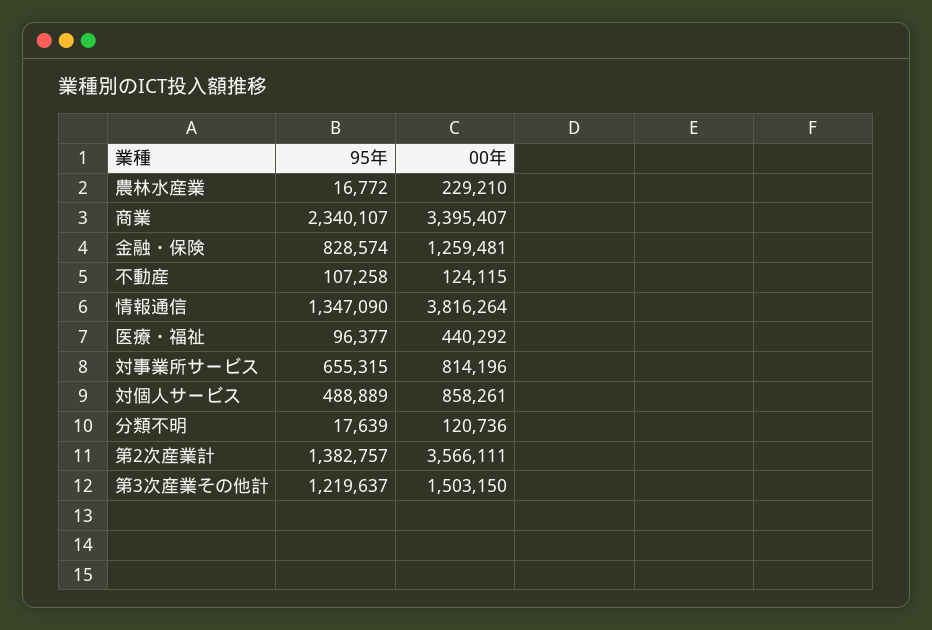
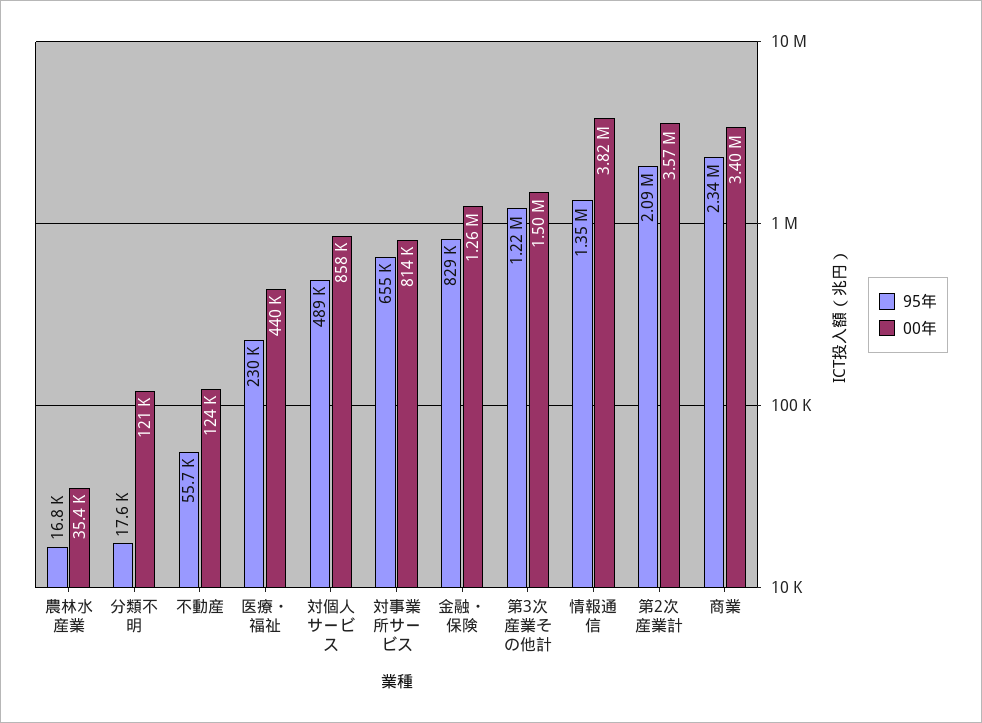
  {
    "95年": {
      "農林水産業": 16772,
      "商業": 2340107,
      "金融・保険": 828574,
-     "不動産": 107258,
+     "不動産": 55700,
      "情報通信": 1347090,
-     "医療・福祉": 96377,
+     "医療・福祉": 230000,
      "対事業所サービス": 655315,
      "対個人サービス": 488889,
      "分類不明": 17639,
-     "第2次産業計": 1382757,
+     "第2次産業計": 2090000,
      "第3次産業その他計": 1219637
    },
    "00年": {
-     "農林水産業": 229210,
+     "農林水産業": 35400,
      "商業": 3395407,
      "金融・保険": 1259481,
      "不動産": 124115,
      "情報通信": 3816264,
      "医療・福祉": 440292,
      "対事業所サービス": 814196,
      "対個人サービス": 858261,
      "分類不明": 120736,
      "第2次産業計": 3566111,
      "第3次産業その他計": 1503150
    }
  }

